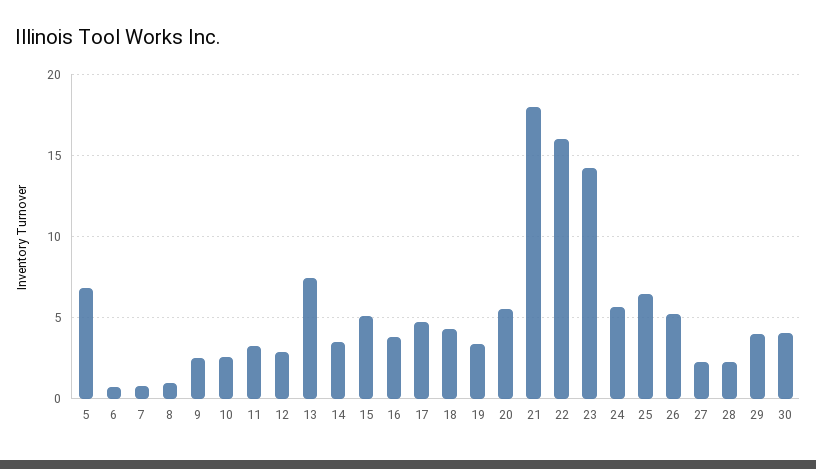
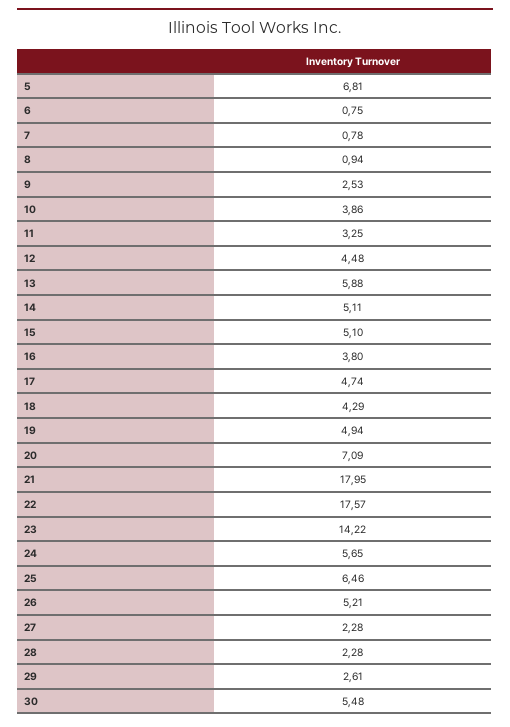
  {
    "5": 6.81,
    "6": 0.75,
    "7": 0.78,
    "8": 0.94,
    "9": 2.53,
-   "10": 2.5,
+   "10": 3.86,
    "11": 3.25,
-   "12": 3,
+   "12": 4.48,
-   "13": 7.5,
+   "13": 5.88,
-   "14": 3.5,
+   "14": 5.11,
    "15": 5.1,
    "16": 3.8,
    "17": 4.74,
    "18": 4.29,
-   "19": 3.5,
+   "19": 4.94,
-   "20": 5.5,
+   "20": 7.09,
    "21": 17.95,
-   "22": 16,
+   "22": 17.57,
    "23": 14.22,
    "24": 5.65,
    "25": 6.46,
    "26": 5.21,
    "27": 2.28,
    "28": 2.28,
-   "29": 4,
+   "29": 2.61,
-   "30": 4
+   "30": 5.48
  }

